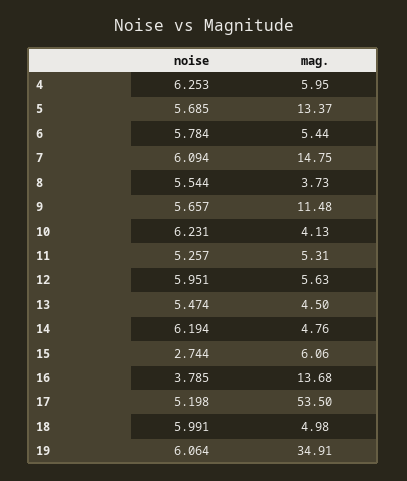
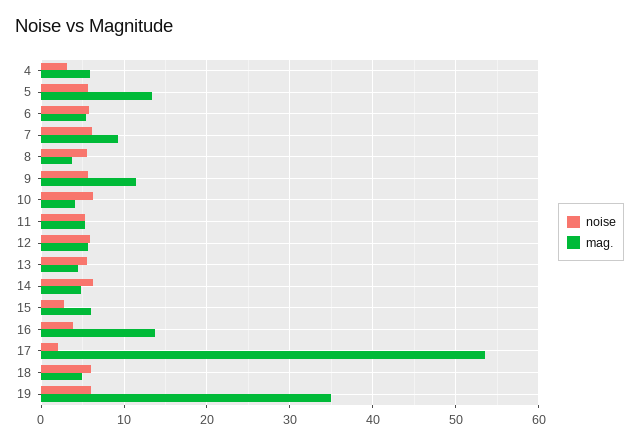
  {
    "noise": {
-     "4": 6.253,
+     "4": 3,
      "5": 5.685,
      "6": 5.784,
      "7": 6.094,
      "8": 5.544,
      "9": 5.657,
      "10": 6.231,
      "11": 5.257,
      "12": 5.951,
      "13": 5.474,
      "14": 6.194,
      "15": 2.744,
      "16": 3.785,
-     "17": 5.198,
+     "17": 2,
      "18": 5.991,
      "19": 6.064
    },
    "mag.": {
      "4": 5.95,
      "5": 13.37,
      "6": 5.44,
-     "7": 14.75,
+     "7": 9,
      "8": 3.73,
      "9": 11.48,
      "10": 4.13,
      "11": 5.31,
      "12": 5.63,
      "13": 4.5,
      "14": 4.76,
      "15": 6.06,
      "16": 13.68,
      "17": 53.5,
      "18": 4.98,
      "19": 34.91
    }
  }

